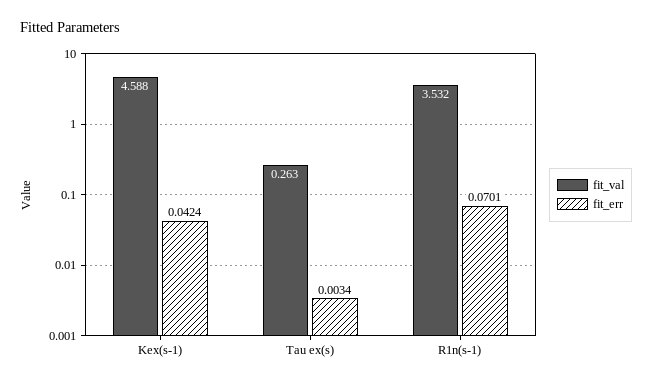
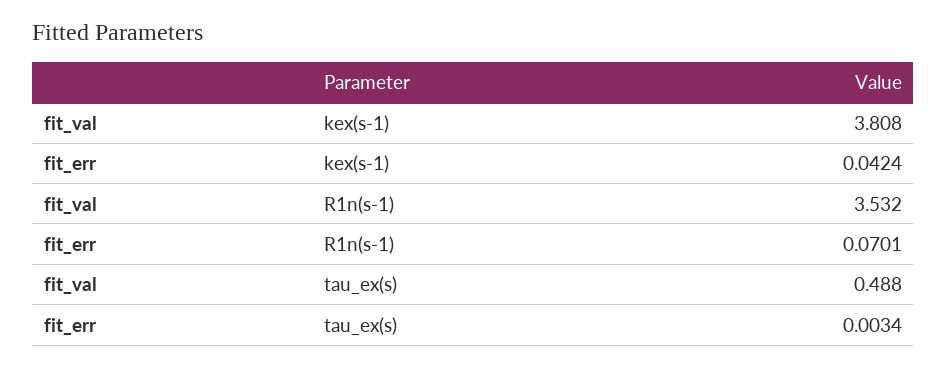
  {
    "fit_val": {
-     "Kex(s-1)": 4.588,
+     "Kex(s-1)": 3.808,
-     "Tau ex(s)": 0.263,
+     "Tau ex(s)": 0.488,
      "R1n(s-1)": 3.532
    },
    "fit_err": {
      "Kex(s-1)": 0.0424,
      "Tau ex(s)": 0.0034,
      "R1n(s-1)": 0.0701
    }
  }

